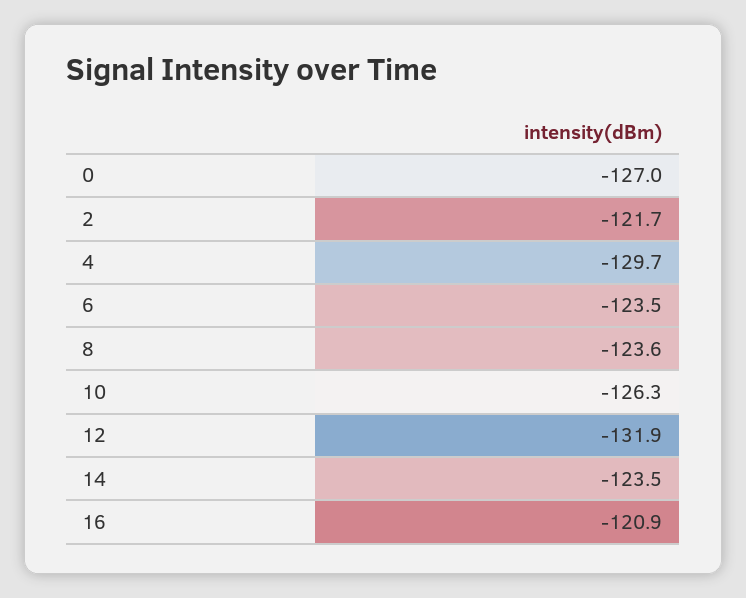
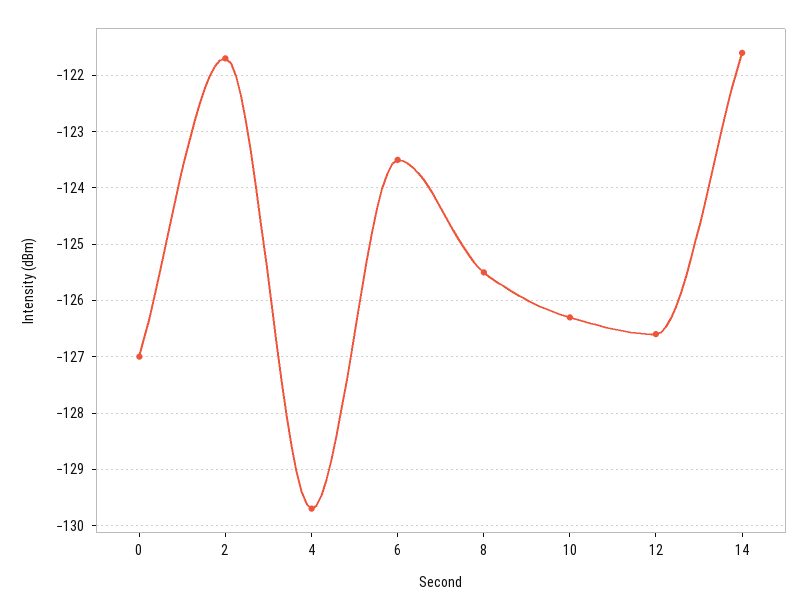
  {
    "0": -127,
    "2": -121.7,
    "4": -129.7,
    "6": -123.5,
-   "8": -123.6,
+   "8": -125.5,
    "10": -126.3,
-   "12": -131.9,
+   "12": -126.5,
-   "14": -123.5,
+   "14": -121.5
-   "16": -120.9
  }

